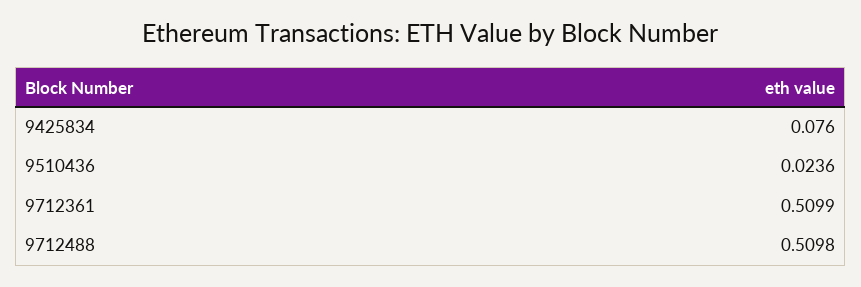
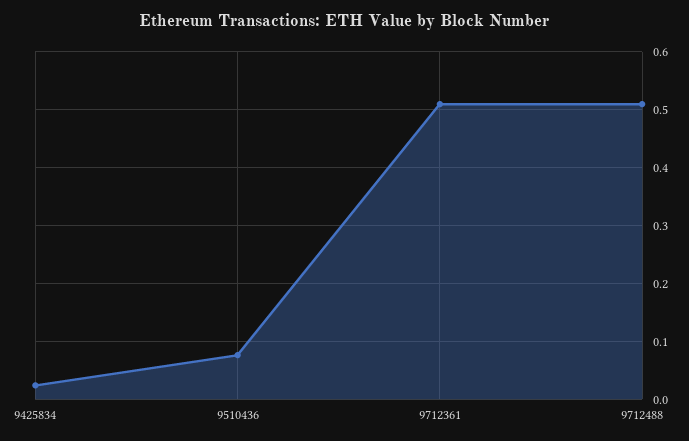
  {
-   "9425834": 0.076,
+   "9425834": 0.02,
-   "9510436": 0.0236,
+   "9510436": 0.08,
    "9712361": 0.5099,
    "9712488": 0.5098
  }

